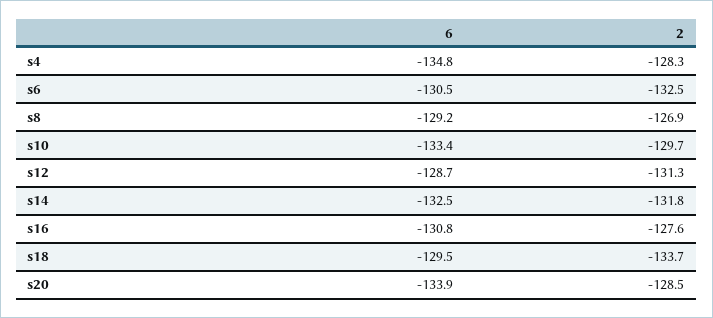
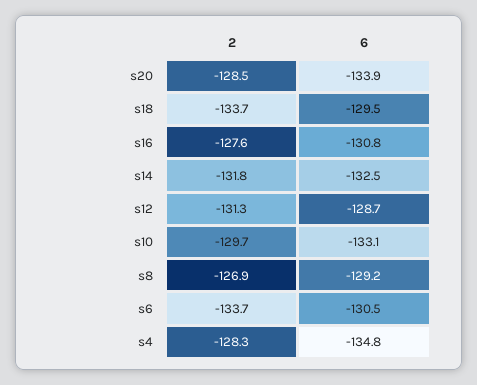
  {
    "6": {
      "s4": -134.8,
      "s6": -130.5,
      "s8": -129.2,
-     "s10": -133.4,
+     "s10": -133.1,
      "s12": -128.7,
      "s14": -132.5,
      "s16": -130.8,
      "s18": -129.5,
      "s20": -133.9
    },
    "2": {
      "s4": -128.3,
-     "s6": -132.5,
+     "s6": -133.7,
      "s8": -126.9,
      "s10": -129.7,
      "s12": -131.3,
      "s14": -131.8,
      "s16": -127.6,
      "s18": -133.7,
      "s20": -128.5
    }
  }

